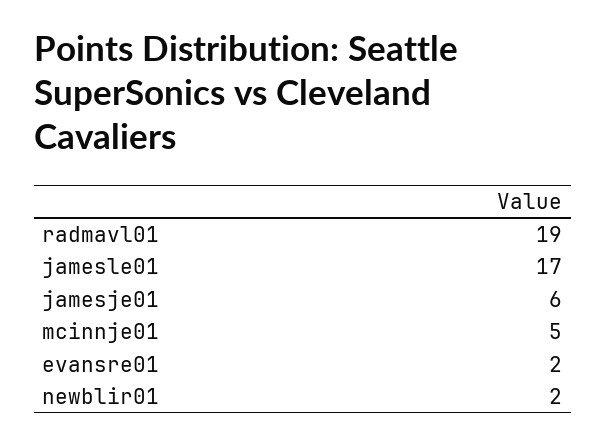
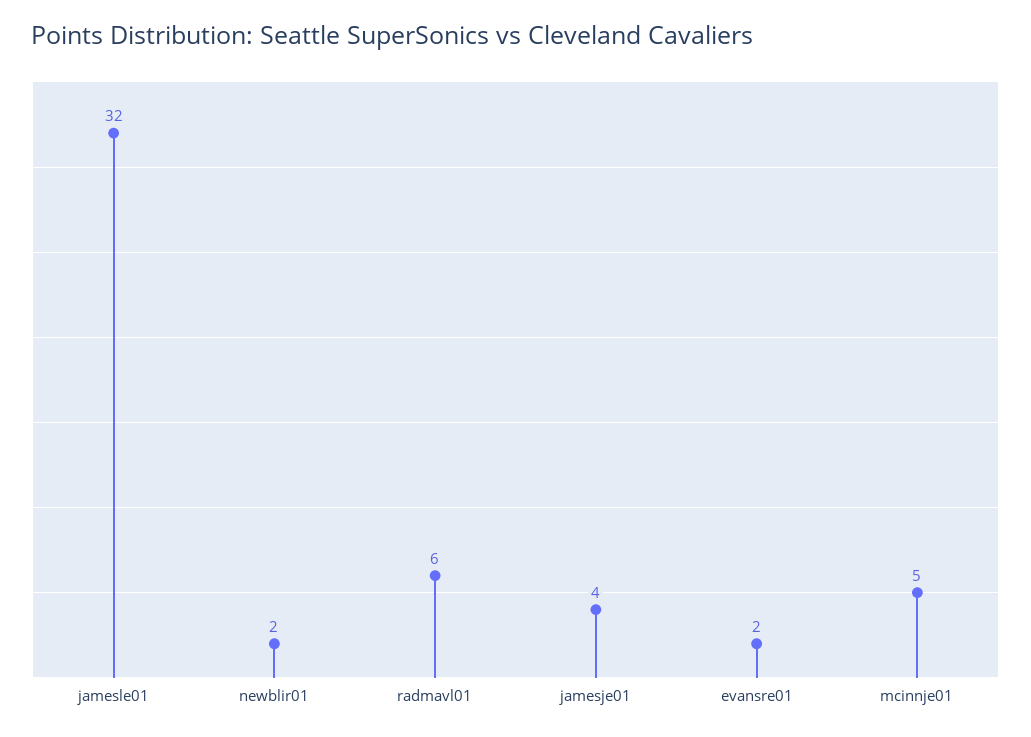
  {
-   "radmavl01": 19,
+   "radmavl01": 6,
-   "jamesle01": 17,
+   "jamesle01": 32,
-   "jamesje01": 6,
+   "jamesje01": 4,
    "mcinnje01": 5,
    "evansre01": 2,
    "newblir01": 2
  }

